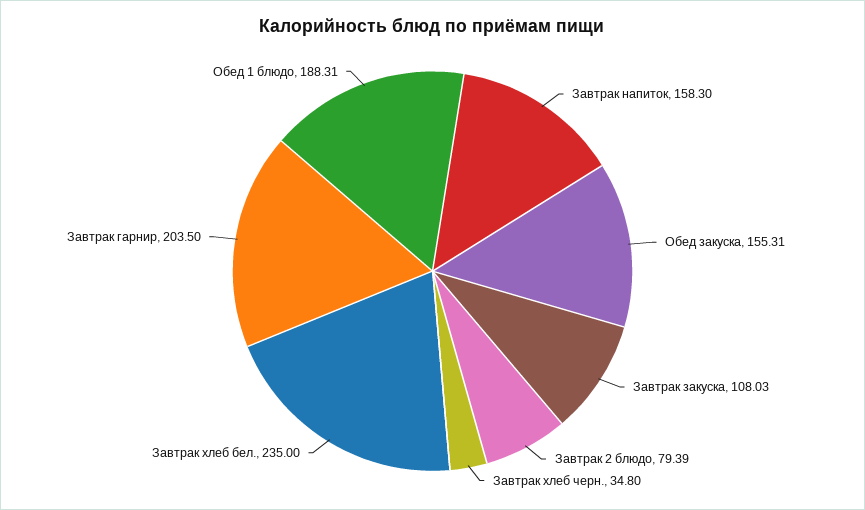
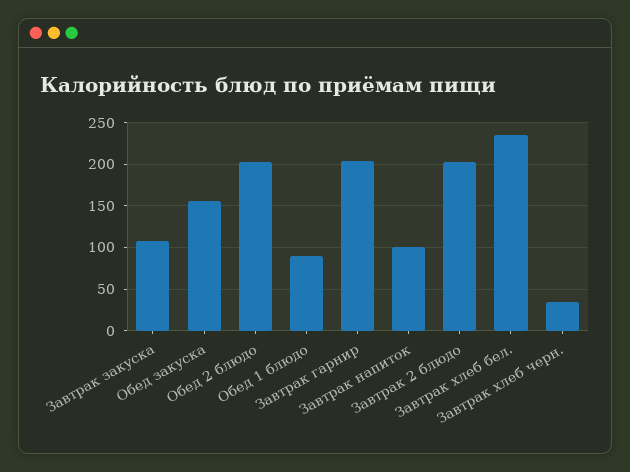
  {
-   "Завтрак напиток": 158.3,
+   "Завтрак напиток": 100,
    "Обед закуска": 155.31,
    "Завтрак закуска": 108.03,
-   "Завтрак 2 блюдо": 79.39,
+   "Завтрак 2 блюдо": 200,
    "Завтрак хлеб черн.": 34.8,
    "Завтрак хлеб бел.": 235,
    "Завтрак гарнир": 203.5,
-   "Обед 1 блюдо": 188.31
+   "Обед 1 блюдо": 90,
+   "Обед 2 блюдо": 200
  }

